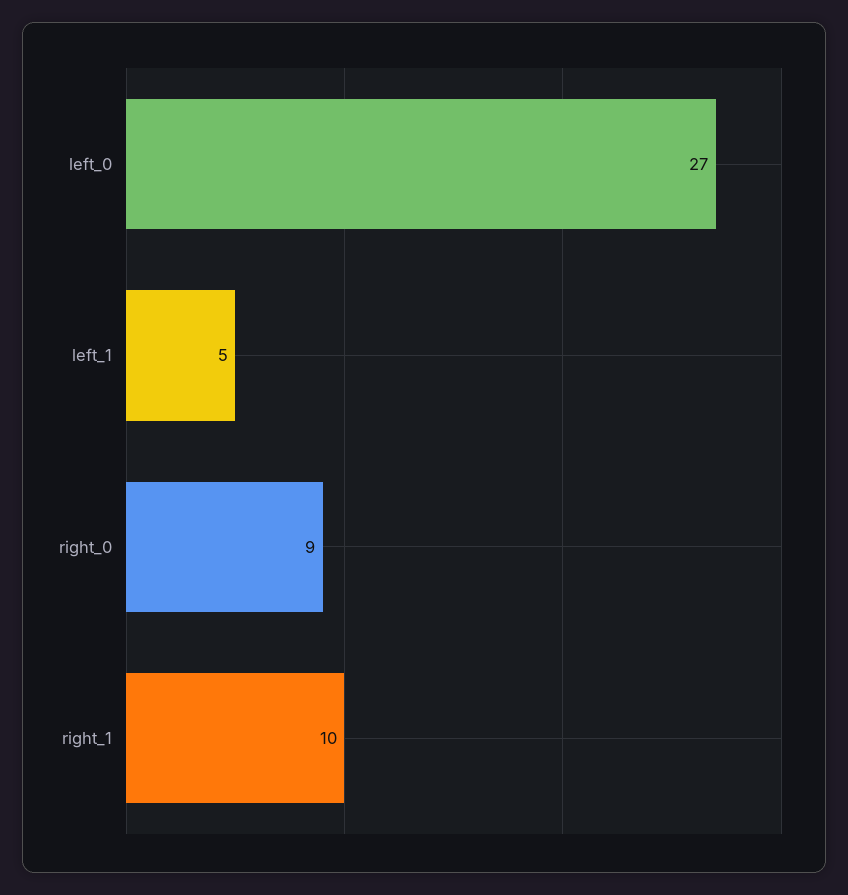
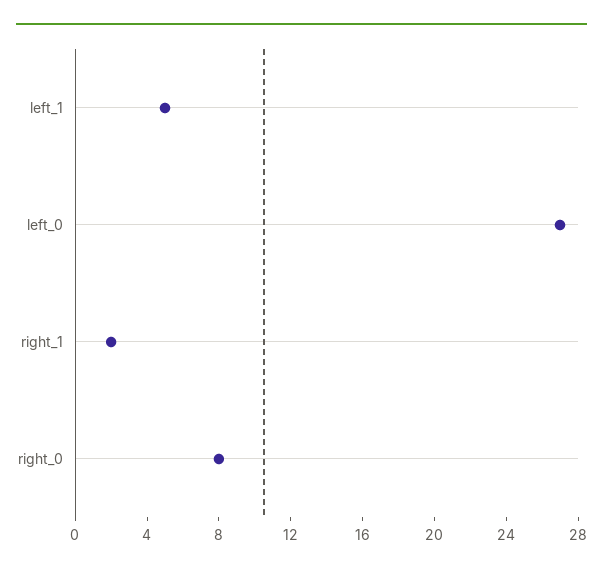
  {
    "left_0": 27,
    "left_1": 5,
-   "right_0": 9,
+   "right_0": 8,
-   "right_1": 10
+   "right_1": 2
  }

